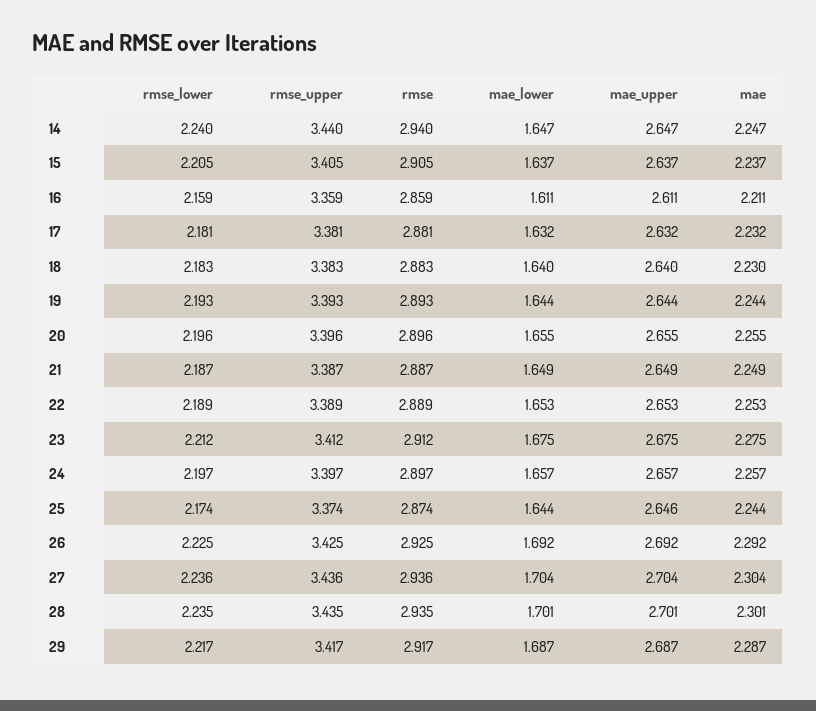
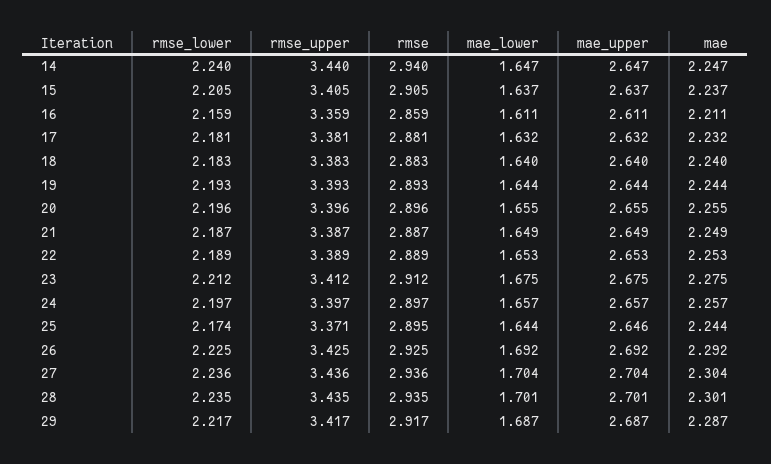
  {
    "rmse_lower": {
      "14": 2.24,
      "15": 2.205,
      "16": 2.159,
      "17": 2.181,
      "18": 2.183,
      "19": 2.193,
      "20": 2.196,
      "21": 2.187,
      "22": 2.189,
      "23": 2.212,
      "24": 2.197,
      "25": 2.174,
      "26": 2.225,
      "27": 2.236,
      "28": 2.235,
      "29": 2.217
    },
    "rmse_upper": {
      "14": 3.44,
      "15": 3.405,
      "16": 3.359,
      "17": 3.381,
      "18": 3.383,
      "19": 3.393,
      "20": 3.396,
      "21": 3.387,
      "22": 3.389,
      "23": 3.412,
      "24": 3.397,
-     "25": 3.374,
+     "25": 3.371,
      "26": 3.425,
      "27": 3.436,
      "28": 3.435,
      "29": 3.417
    },
    "rmse": {
      "14": 2.94,
      "15": 2.905,
      "16": 2.859,
      "17": 2.881,
      "18": 2.883,
      "19": 2.893,
      "20": 2.896,
      "21": 2.887,
      "22": 2.889,
      "23": 2.912,
      "24": 2.897,
-     "25": 2.874,
+     "25": 2.895,
      "26": 2.925,
      "27": 2.936,
      "28": 2.935,
      "29": 2.917
    },
    "mae_lower": {
      "14": 1.647,
      "15": 1.637,
      "16": 1.611,
      "17": 1.632,
      "18": 1.64,
      "19": 1.644,
      "20": 1.655,
      "21": 1.649,
      "22": 1.653,
      "23": 1.675,
      "24": 1.657,
      "25": 1.644,
      "26": 1.692,
      "27": 1.704,
      "28": 1.701,
      "29": 1.687
    },
    "mae_upper": {
      "14": 2.647,
      "15": 2.637,
      "16": 2.611,
      "17": 2.632,
      "18": 2.64,
      "19": 2.644,
      "20": 2.655,
      "21": 2.649,
      "22": 2.653,
      "23": 2.675,
      "24": 2.657,
      "25": 2.646,
      "26": 2.692,
      "27": 2.704,
      "28": 2.701,
      "29": 2.687
    },
    "mae": {
      "14": 2.247,
      "15": 2.237,
      "16": 2.211,
      "17": 2.232,
-     "18": 2.23,
+     "18": 2.24,
      "19": 2.244,
      "20": 2.255,
      "21": 2.249,
      "22": 2.253,
      "23": 2.275,
      "24": 2.257,
      "25": 2.244,
      "26": 2.292,
      "27": 2.304,
      "28": 2.301,
      "29": 2.287
    }
  }

